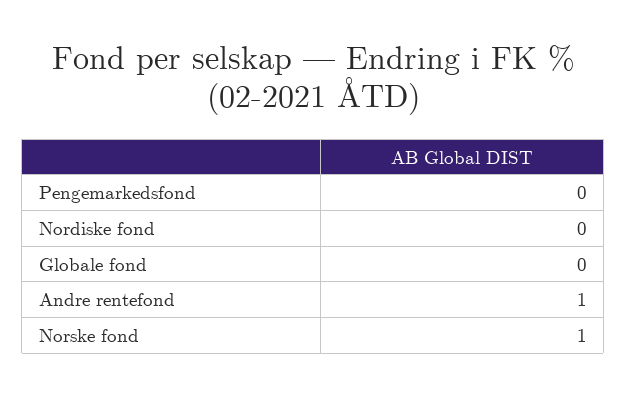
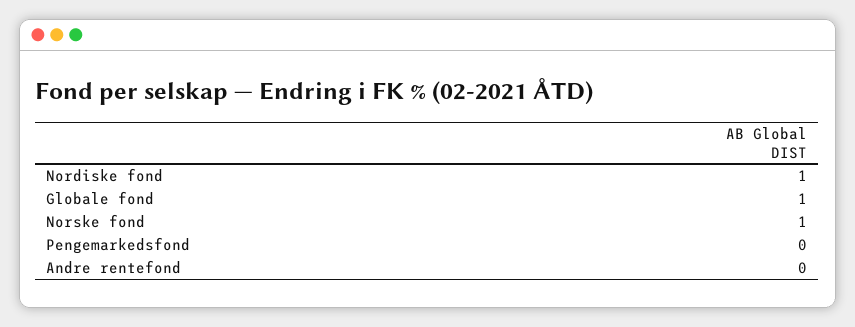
  {
    "Pengemarkedsfond": 0,
-   "Nordiske fond": 0,
+   "Nordiske fond": 1,
-   "Globale fond": 0,
+   "Globale fond": 1,
-   "Andre rentefond": 1,
+   "Andre rentefond": 0,
    "Norske fond": 1
  }

